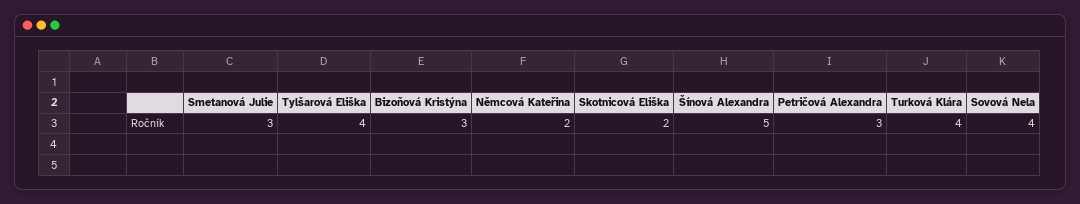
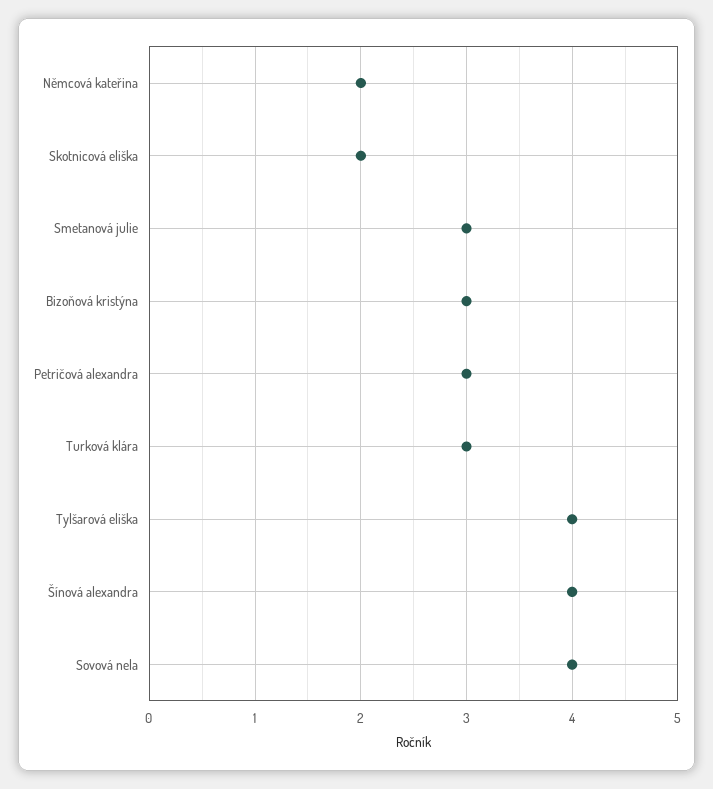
  {
    "Smetanová Julie": 3,
    "Tylšarová Eliška": 4,
    "Bizoňová Kristýna": 3,
    "Němcová Kateřina": 2,
    "Skotnicová Eliška": 2,
-   "Šínová Alexandra": 5,
+   "Šínová Alexandra": 4,
    "Petričová Alexandra": 3,
-   "Turková Klára": 4,
+   "Turková Klára": 3,
    "Sovová Nela": 4
  }

